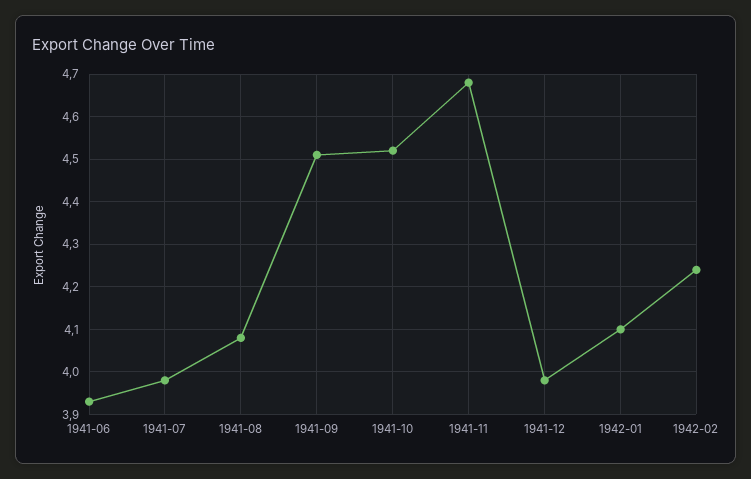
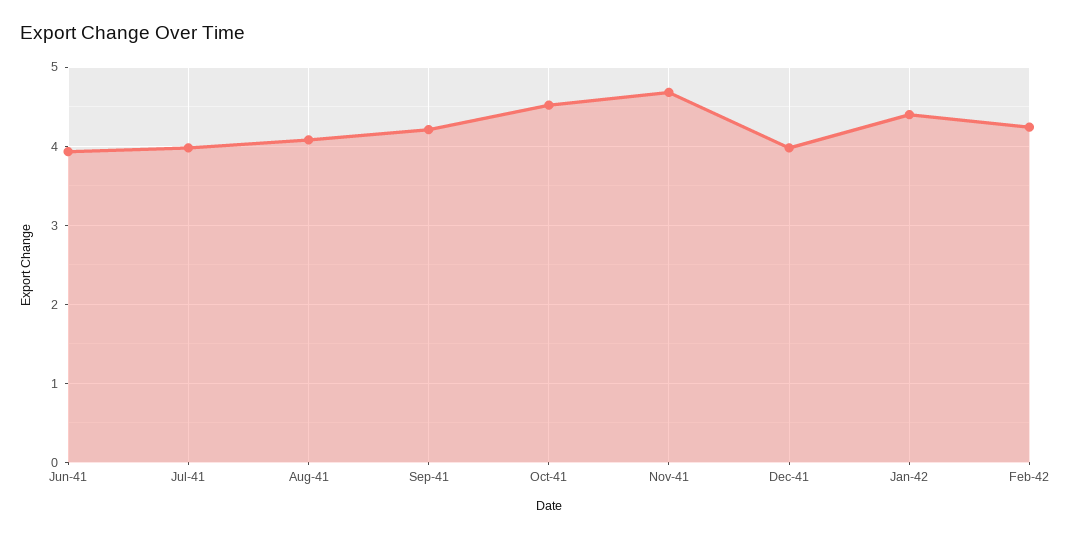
  {
    "1941-06": 3.95,
    "1941-07": 4,
    "1941-08": 4.1,
-   "1941-09": 4.5,
+   "1941-09": 4.2,
    "1941-10": 4.5,
    "1941-11": 4.7,
    "1941-12": 4,
-   "1942-01": 4.1,
+   "1942-01": 4.4,
    "1942-02": 4.25
  }

